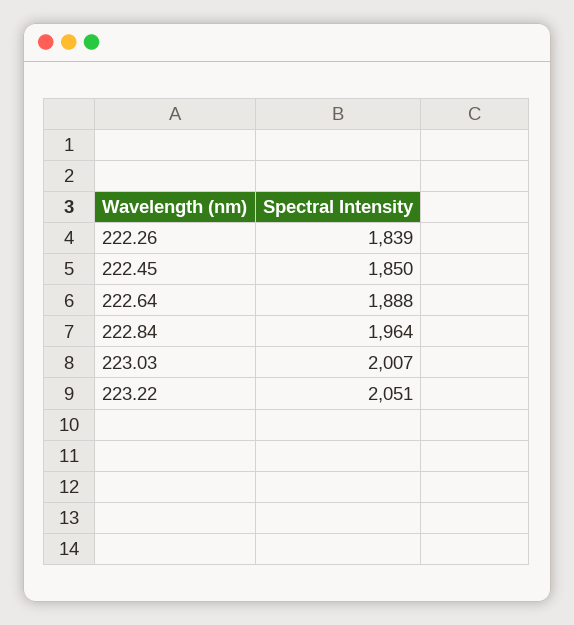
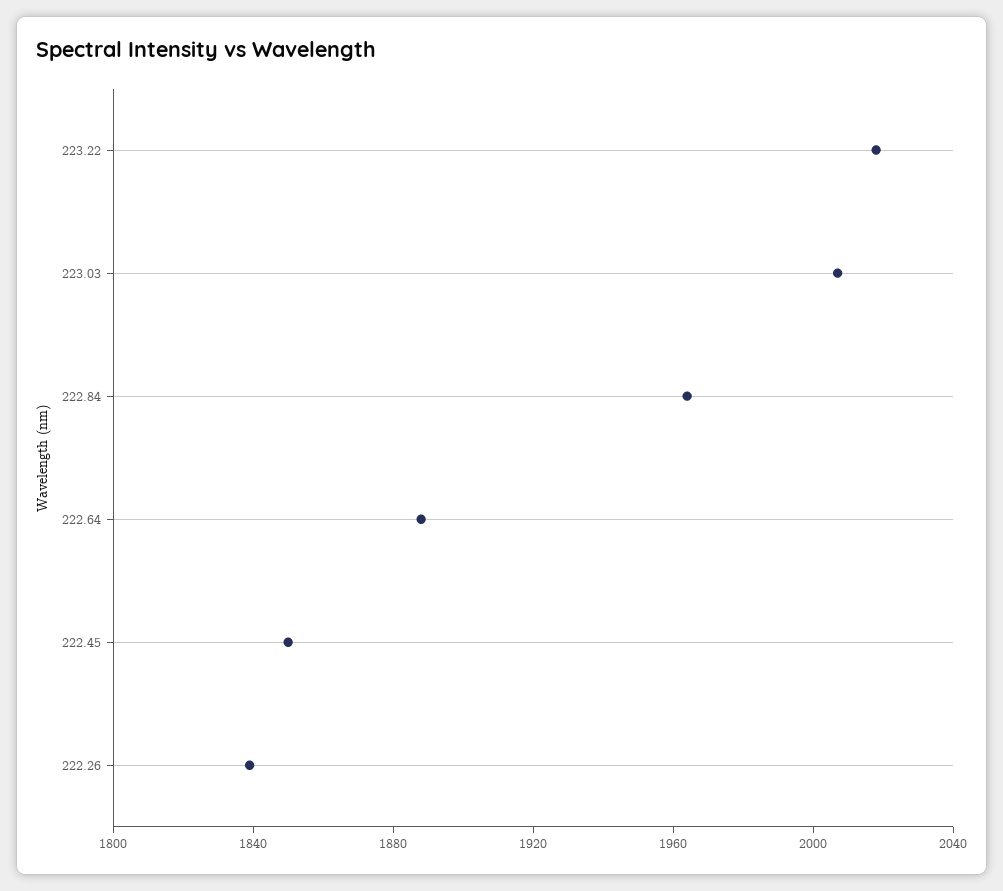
  {
    "222.26": 1839,
    "222.45": 1850,
    "222.64": 1888,
    "222.84": 1964,
    "223.03": 2007,
-   "223.22": 2051
+   "223.22": 2020
  }

